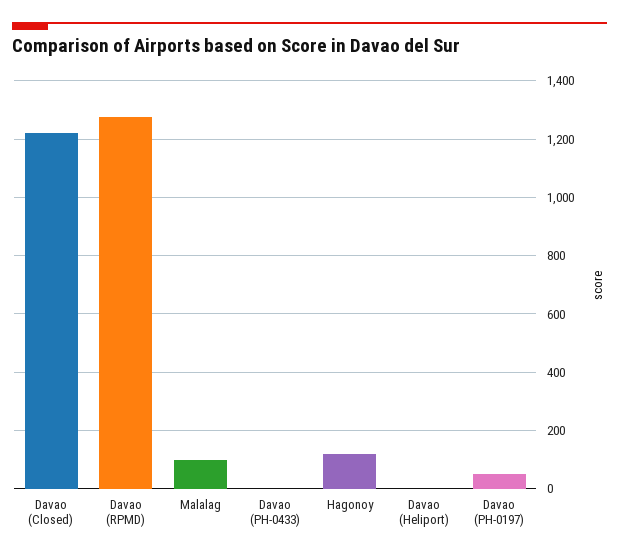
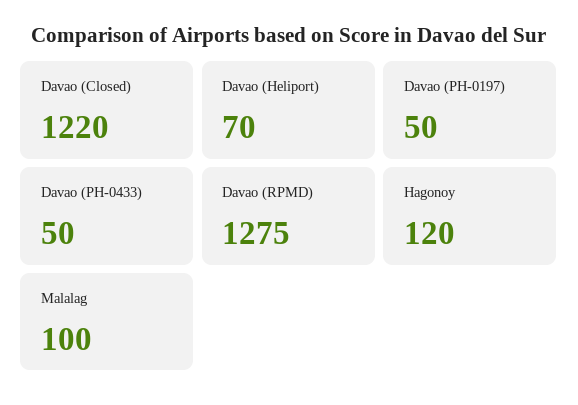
  {
    "Davao (Closed)": 1220,
    "Davao (RPMD)": 1275,
    "Malalag": 100,
-   "Davao (PH-0433)": 0,
+   "Davao (PH-0433)": 50,
    "Hagonoy": 120,
-   "Davao (Heliport)": 0,
+   "Davao (Heliport)": 70,
    "Davao (PH-0197)": 50
  }

